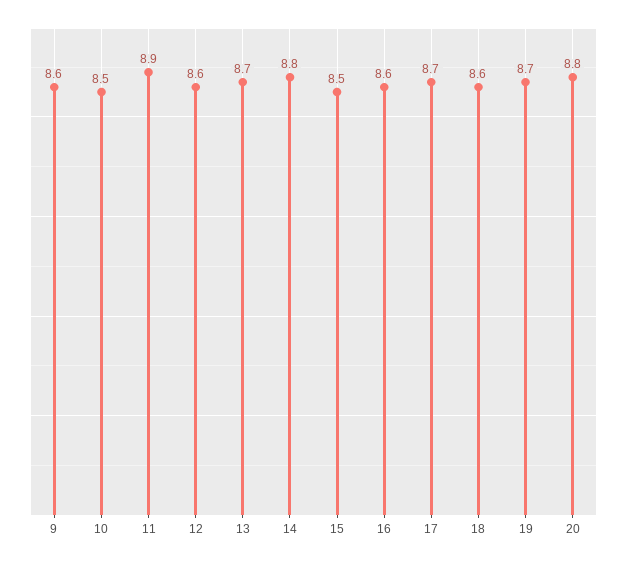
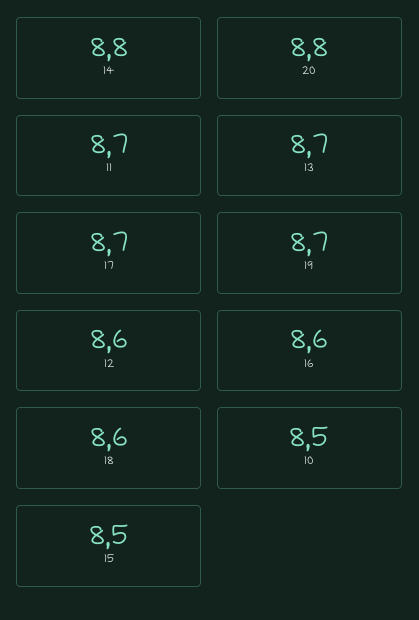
  {
-   "9": 8.6,
    "10": 8.5,
-   "11": 8.9,
+   "11": 8.7,
    "12": 8.6,
    "13": 8.7,
    "14": 8.8,
    "15": 8.5,
    "16": 8.6,
    "17": 8.7,
    "18": 8.6,
    "19": 8.7,
    "20": 8.8
  }

